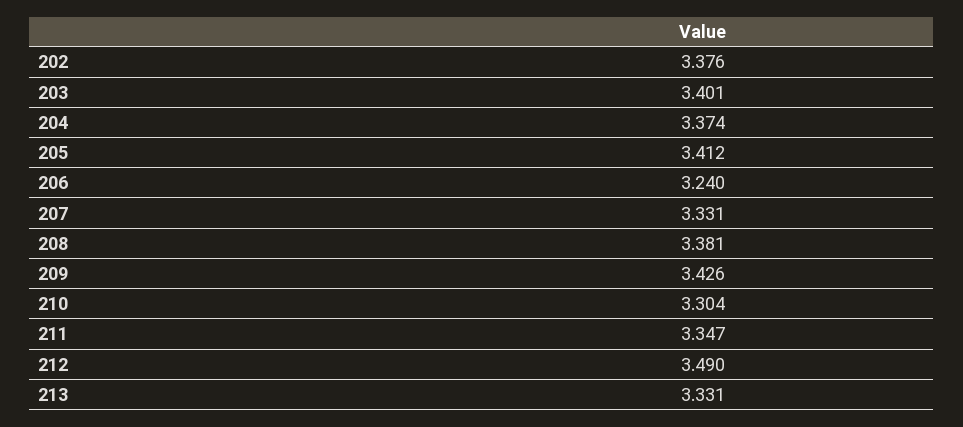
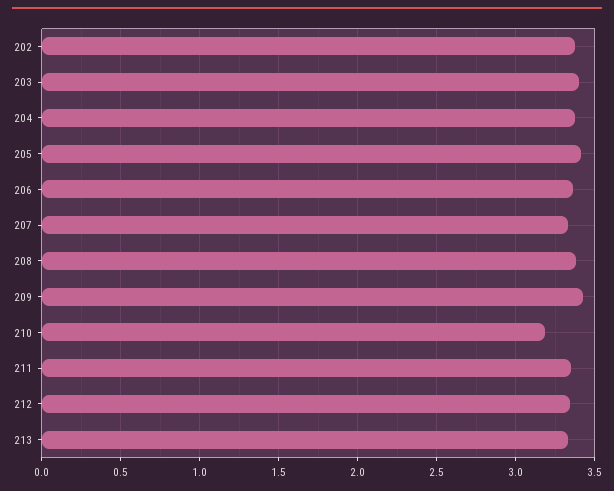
  {
    "202": 3.376,
    "203": 3.401,
    "204": 3.374,
    "205": 3.412,
-   "206": 3.24,
+   "206": 3.35,
    "207": 3.331,
    "208": 3.381,
    "209": 3.426,
-   "210": 3.304,
+   "210": 3.2,
    "211": 3.347,
-   "212": 3.49,
+   "212": 3.35,
    "213": 3.331
  }

